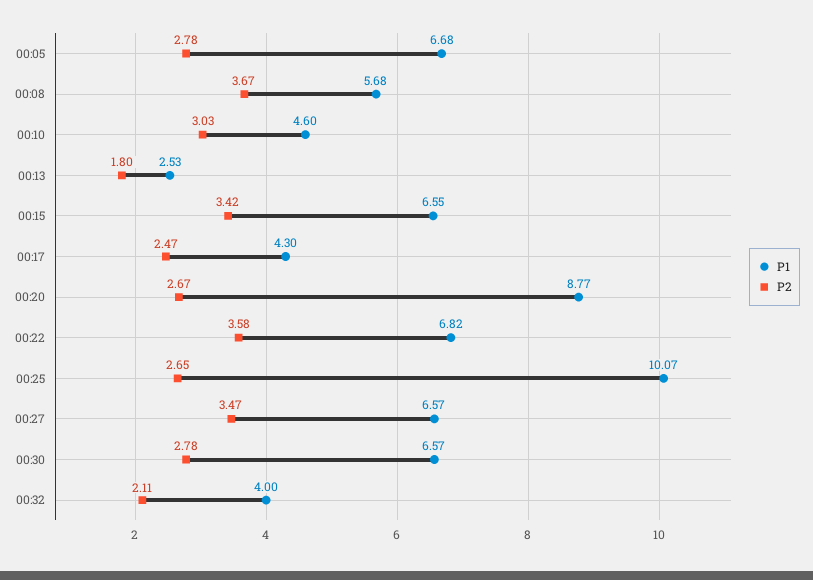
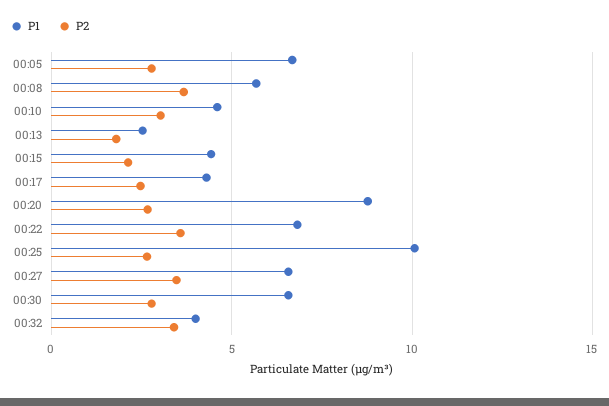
  {
    "P1": {
      "00:05": 6.68,
      "00:08": 5.68,
      "00:10": 4.6,
      "00:13": 2.53,
-     "00:15": 6.55,
+     "00:15": 4.5,
      "00:17": 4.3,
      "00:20": 8.77,
      "00:22": 6.82,
      "00:25": 10.07,
      "00:27": 6.57,
      "00:30": 6.57,
      "00:32": 4
    },
    "P2": {
      "00:05": 2.78,
      "00:08": 3.67,
      "00:10": 3.03,
      "00:13": 1.8,
-     "00:15": 3.42,
+     "00:15": 2,
      "00:17": 2.47,
      "00:20": 2.67,
      "00:22": 3.58,
      "00:25": 2.65,
      "00:27": 3.47,
      "00:30": 2.78,
-     "00:32": 2.11
+     "00:32": 3.5
    }
  }

